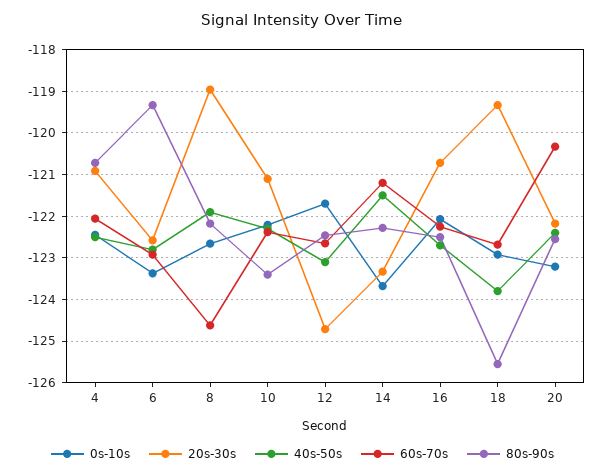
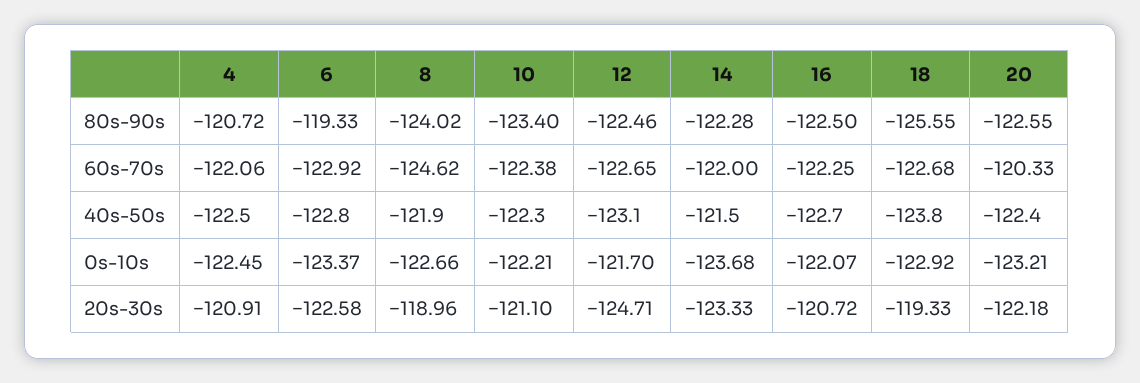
  {
    "0s-10s": {
      "4": -122.45,
      "6": -123.37,
      "8": -122.66,
      "10": -122.21,
      "12": -121.7,
      "14": -123.68,
      "16": -122.07,
      "18": -122.92,
      "20": -123.21
    },
    "20s-30s": {
      "4": -120.91,
      "6": -122.58,
      "8": -118.96,
      "10": -121.1,
      "12": -124.71,
      "14": -123.33,
      "16": -120.72,
      "18": -119.33,
      "20": -122.18
    },
    "40s-50s": {
      "4": -122.5,
      "6": -122.8,
      "8": -121.9,
      "10": -122.3,
      "12": -123.1,
      "14": -121.5,
      "16": -122.7,
      "18": -123.8,
      "20": -122.4
    },
    "60s-70s": {
      "4": -122.06,
      "6": -122.92,
      "8": -124.62,
      "10": -122.38,
      "12": -122.65,
-     "14": -121.2,
+     "14": -122,
      "16": -122.25,
      "18": -122.68,
      "20": -120.33
    },
    "80s-90s": {
      "4": -120.72,
      "6": -119.33,
-     "8": -122.2,
+     "8": -124.02,
      "10": -123.4,
      "12": -122.46,
      "14": -122.28,
      "16": -122.5,
      "18": -125.55,
      "20": -122.55
    }
  }

